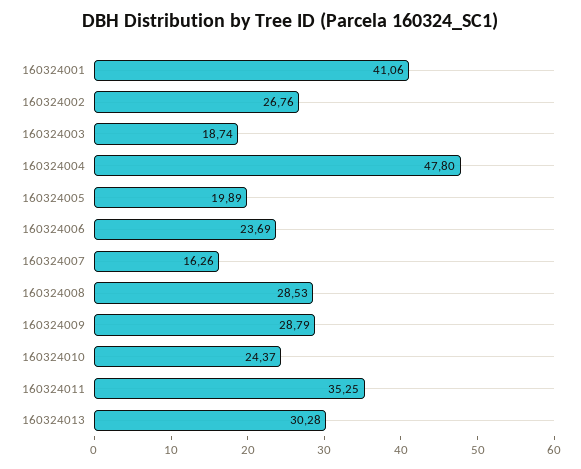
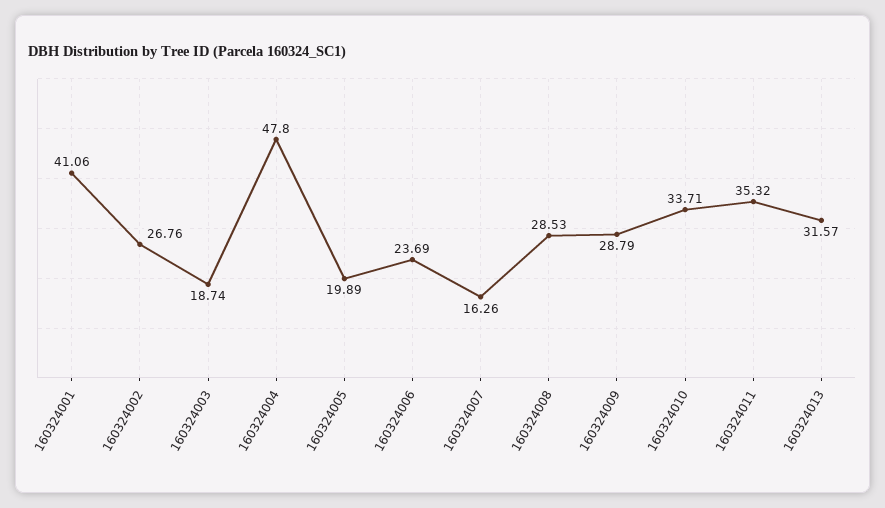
  {
    "160324001": 41.06,
    "160324002": 26.76,
    "160324003": 18.74,
    "160324004": 47.8,
    "160324005": 19.89,
    "160324006": 23.69,
    "160324007": 16.26,
    "160324008": 28.53,
    "160324009": 28.79,
-   "160324010": 24.37,
+   "160324010": 33.71,
-   "160324011": 35.25,
+   "160324011": 35.32,
-   "160324013": 30.28
+   "160324013": 31.57
  }

